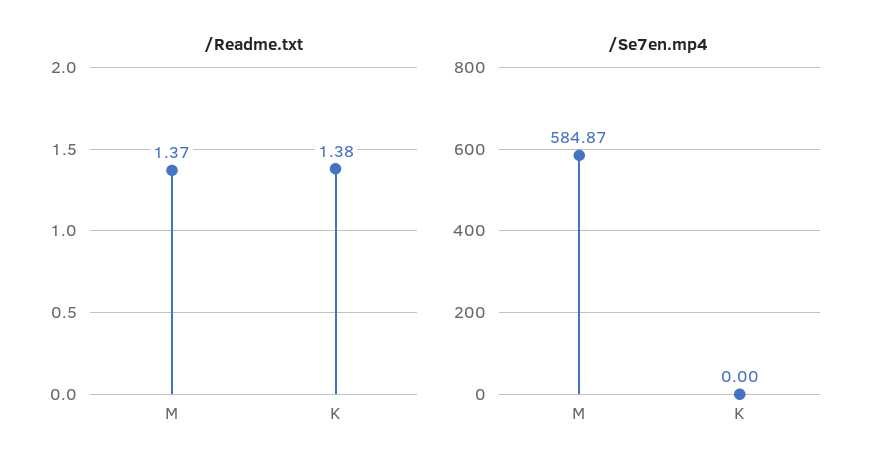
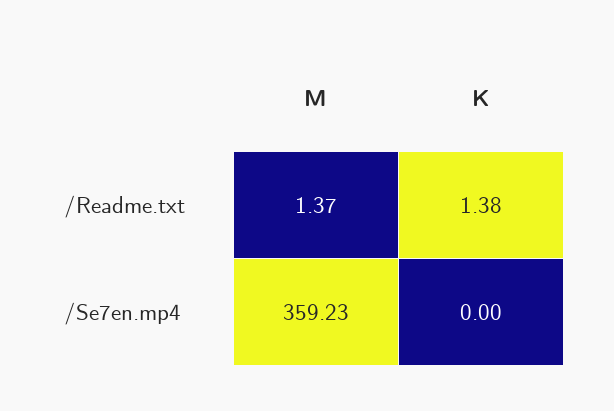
  {
    "/Readme.txt": {
      "M": 1.37,
      "K": 1.38
    },
    "/Se7en.mp4": {
-     "M": 584.87,
+     "M": 359.23,
      "K": 0
    }
  }

